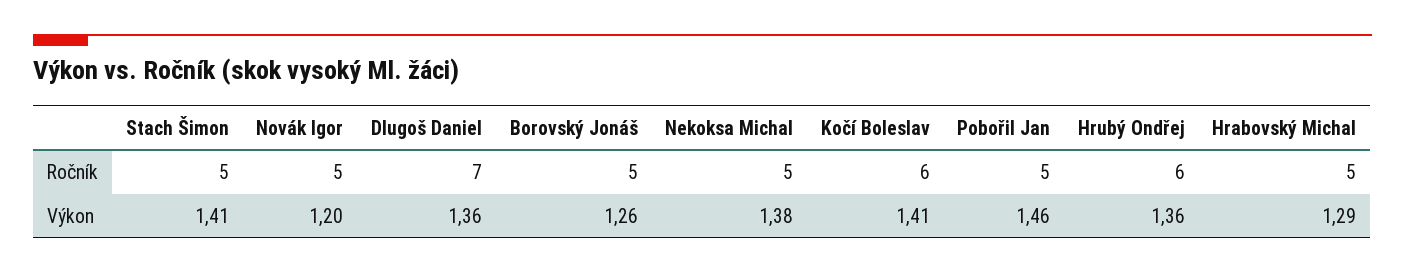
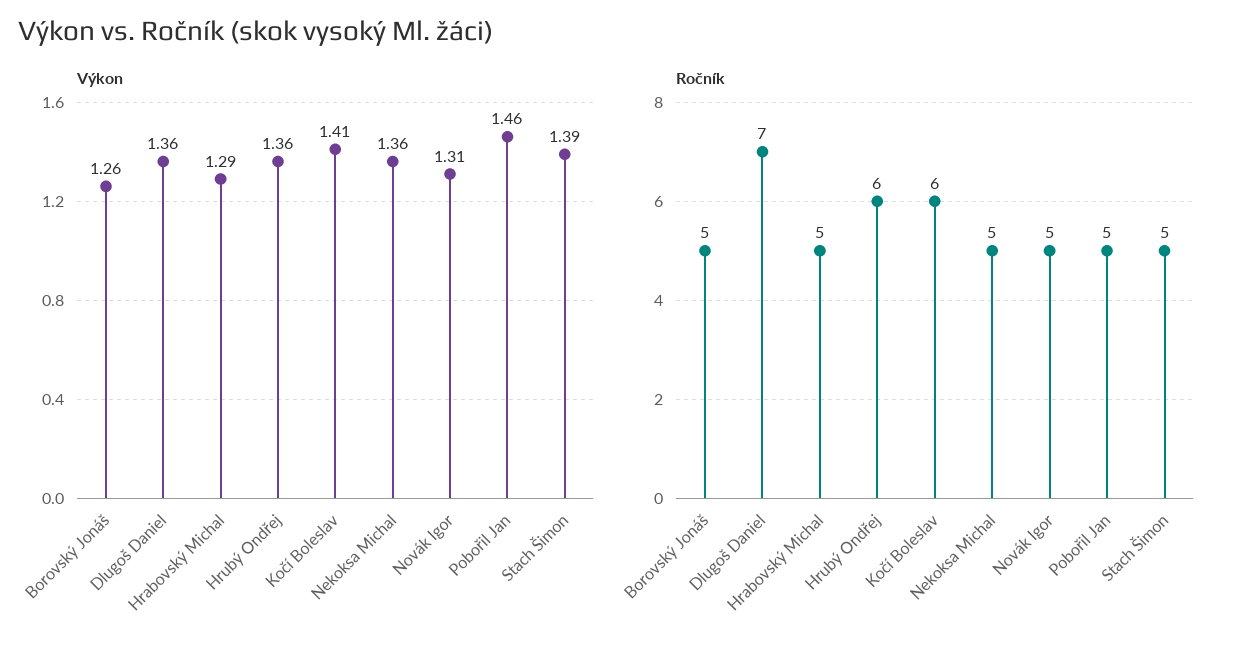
  {
    "Ročník": {
      "Stach Šimon": 5,
      "Novák Igor": 5,
      "Dlugoš Daniel": 7,
      "Borovský Jonáš": 5,
      "Nekoksa Michal": 5,
      "Kočí Boleslav": 6,
      "Pobořil Jan": 5,
      "Hrubý Ondřej": 6,
      "Hrabovský Michal": 5
    },
    "Výkon": {
-     "Stach Šimon": 1.41,
+     "Stach Šimon": 1.39,
-     "Novák Igor": 1.2,
+     "Novák Igor": 1.31,
      "Dlugoš Daniel": 1.36,
      "Borovský Jonáš": 1.26,
-     "Nekoksa Michal": 1.38,
+     "Nekoksa Michal": 1.36,
      "Kočí Boleslav": 1.41,
      "Pobořil Jan": 1.46,
      "Hrubý Ondřej": 1.36,
      "Hrabovský Michal": 1.29
    }
  }

